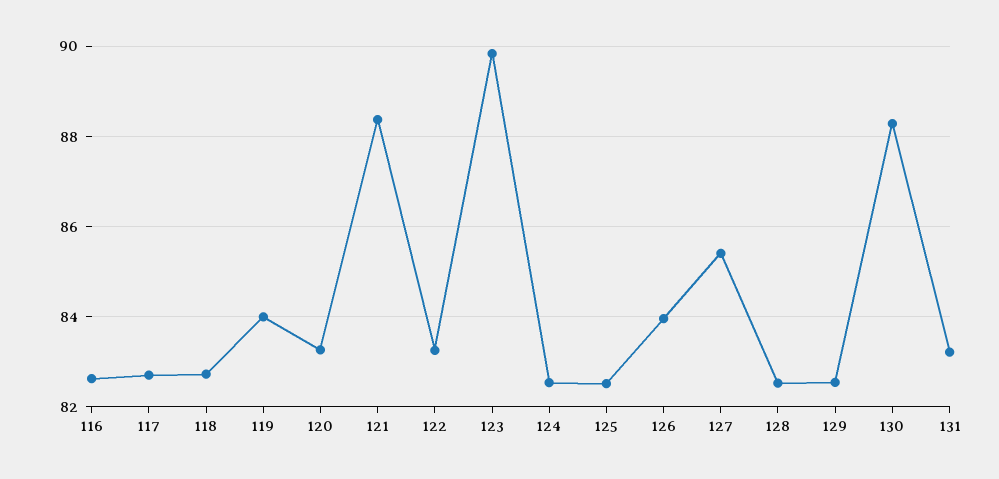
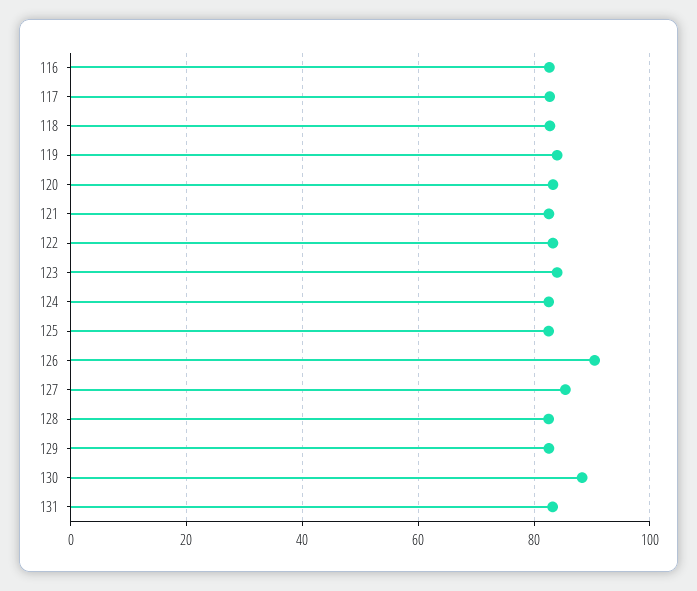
  {
    "116": 82.6,
    "117": 82.8,
    "118": 82.8,
    "119": 84,
    "120": 83.2,
-   "121": 88.4,
+   "121": 82,
    "122": 83.2,
-   "123": 89.8,
+   "123": 84,
    "124": 82.6,
    "125": 82.6,
-   "126": 84,
+   "126": 90,
    "127": 85.4,
    "128": 82.6,
    "129": 82.6,
    "130": 88.2,
    "131": 83.2
  }

